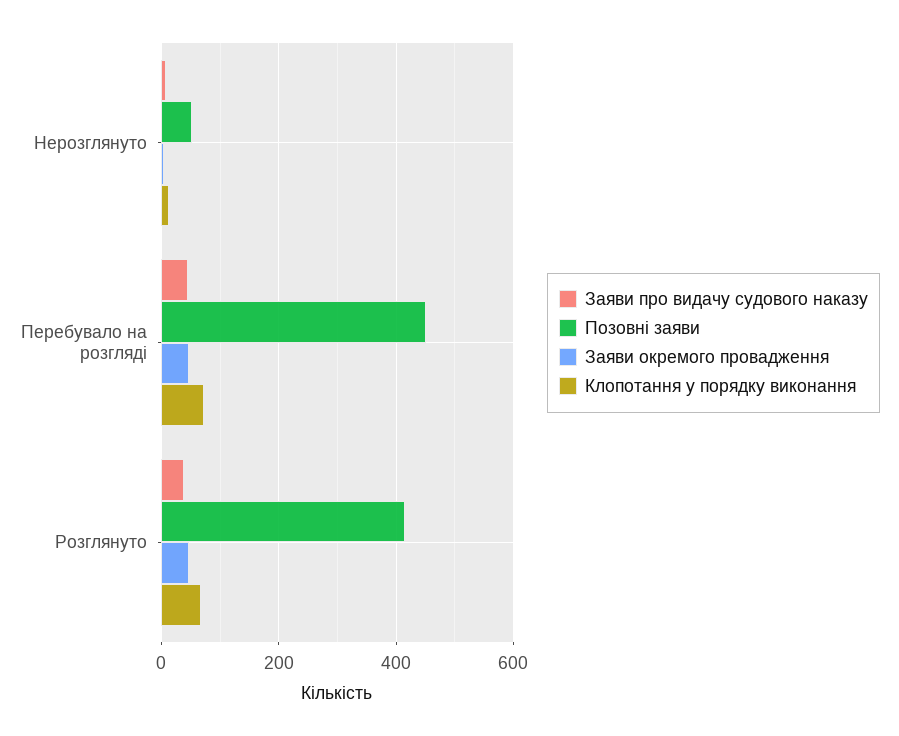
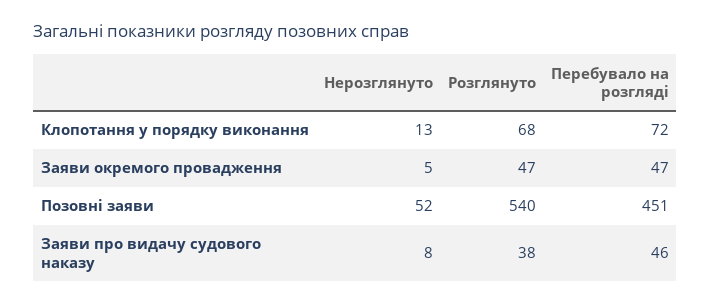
  {
    "Заяви про видачу судового наказу": {
      "Нерозглянуто": 8,
      "Перебувало на розгляді": 46,
      "Розглянуто": 38
    },
    "Позовні заяви": {
      "Нерозглянуто": 52,
      "Перебувало на розгляді": 451,
-     "Розглянуто": 420
+     "Розглянуто": 540
    },
    "Заяви окремого провадження": {
      "Нерозглянуто": 5,
      "Перебувало на розгляді": 47,
      "Розглянуто": 47
    },
    "Клопотання у порядку виконання": {
      "Нерозглянуто": 13,
      "Перебувало на розгляді": 72,
      "Розглянуто": 68
    }
  }

